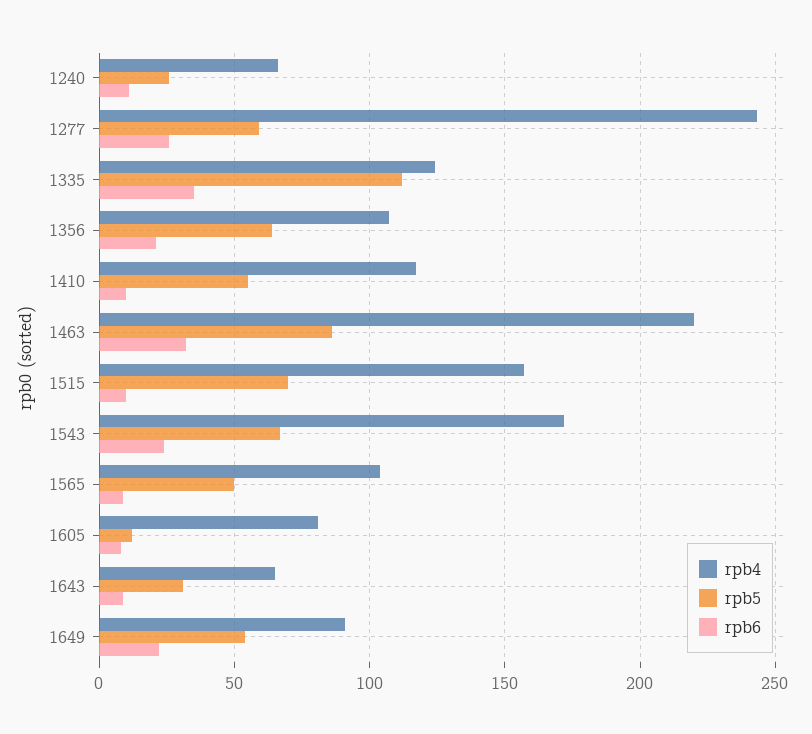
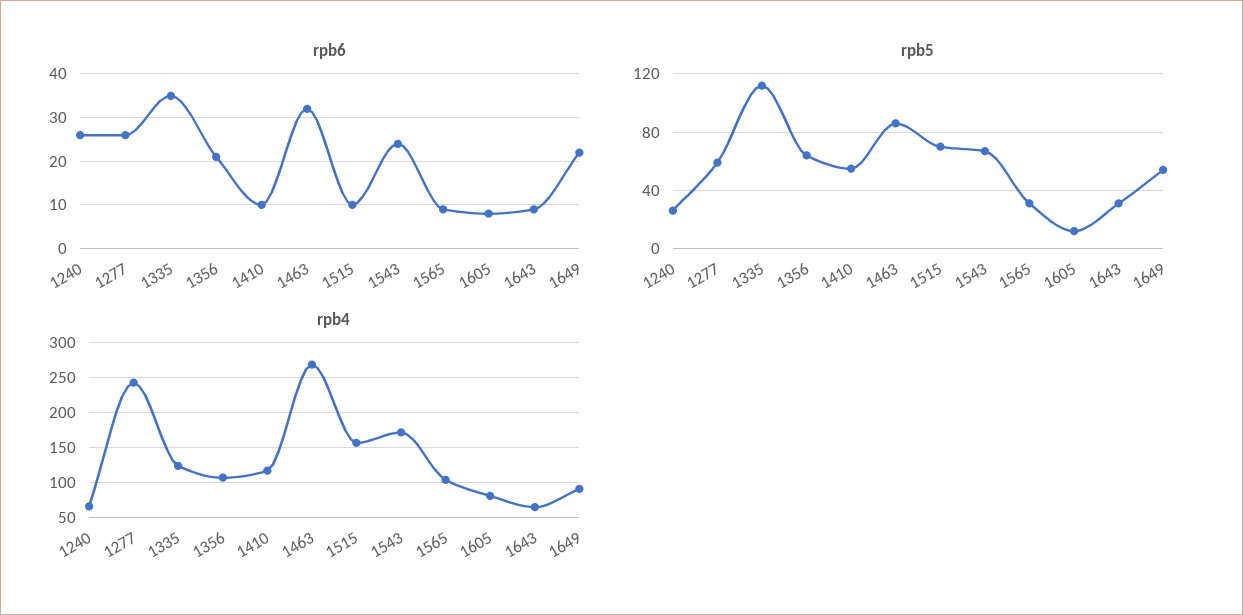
  {
    "rpb4": {
      "1240": 65,
      "1277": 245,
      "1335": 125,
      "1356": 105,
      "1410": 115,
-     "1463": 220,
+     "1463": 270,
      "1515": 155,
      "1543": 170,
      "1565": 105,
      "1605": 80,
      "1643": 65,
      "1649": 90
    },
    "rpb5": {
      "1240": 25,
      "1277": 60,
      "1335": 110,
      "1356": 65,
      "1410": 55,
      "1463": 85,
      "1515": 70,
      "1543": 65,
-     "1565": 50,
+     "1565": 30,
      "1605": 10,
      "1643": 30,
      "1649": 55
    },
    "rpb6": {
-     "1240": 10,
+     "1240": 25,
      "1277": 25,
      "1335": 35,
      "1356": 20,
      "1410": 10,
      "1463": 30,
      "1515": 10,
      "1543": 25,
      "1565": 10,
      "1605": 10,
      "1643": 10,
      "1649": 20
    }
  }

